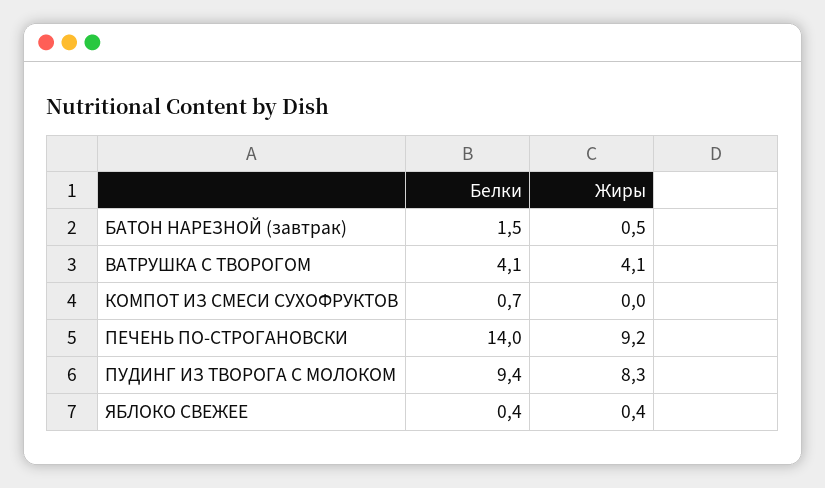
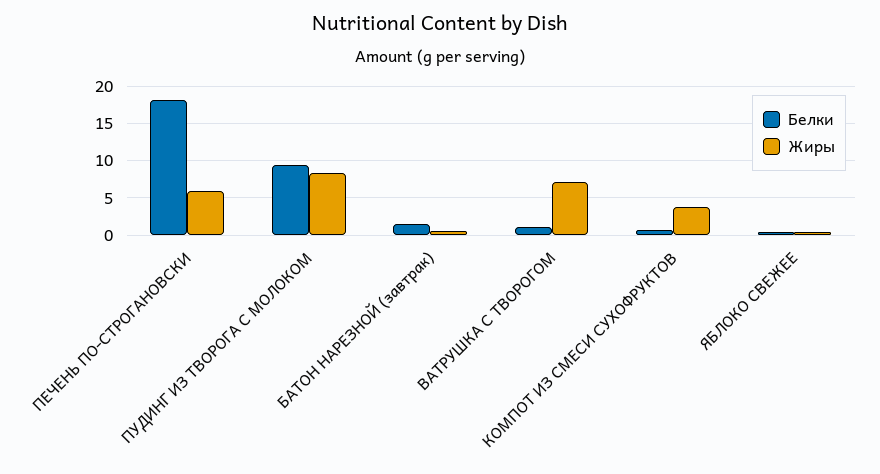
  {
    "Белки": {
      "БАТОН НАРЕЗНОЙ (завтрак)": 1.5,
-     "ВАТРУШКА С ТВОРОГОМ": 4.1,
+     "ВАТРУШКА С ТВОРОГОМ": 1,
      "КОМПОТ ИЗ СМЕСИ СУХОФРУКТОВ": 0.7,
-     "ПЕЧЕНЬ ПО-СТРОГАНОВСКИ": 14,
+     "ПЕЧЕНЬ ПО-СТРОГАНОВСКИ": 18,
      "ПУДИНГ ИЗ ТВОРОГА С МОЛОКОМ": 9.4,
      "ЯБЛОКО СВЕЖЕЕ": 0.4
    },
    "Жиры": {
      "БАТОН НАРЕЗНОЙ (завтрак)": 0.5,
-     "ВАТРУШКА С ТВОРОГОМ": 4.1,
+     "ВАТРУШКА С ТВОРОГОМ": 7,
-     "КОМПОТ ИЗ СМЕСИ СУХОФРУКТОВ": 0,
+     "КОМПОТ ИЗ СМЕСИ СУХОФРУКТОВ": 4,
-     "ПЕЧЕНЬ ПО-СТРОГАНОВСКИ": 9.2,
+     "ПЕЧЕНЬ ПО-СТРОГАНОВСКИ": 6,
      "ПУДИНГ ИЗ ТВОРОГА С МОЛОКОМ": 8.3,
      "ЯБЛОКО СВЕЖЕЕ": 0.4
    }
  }

